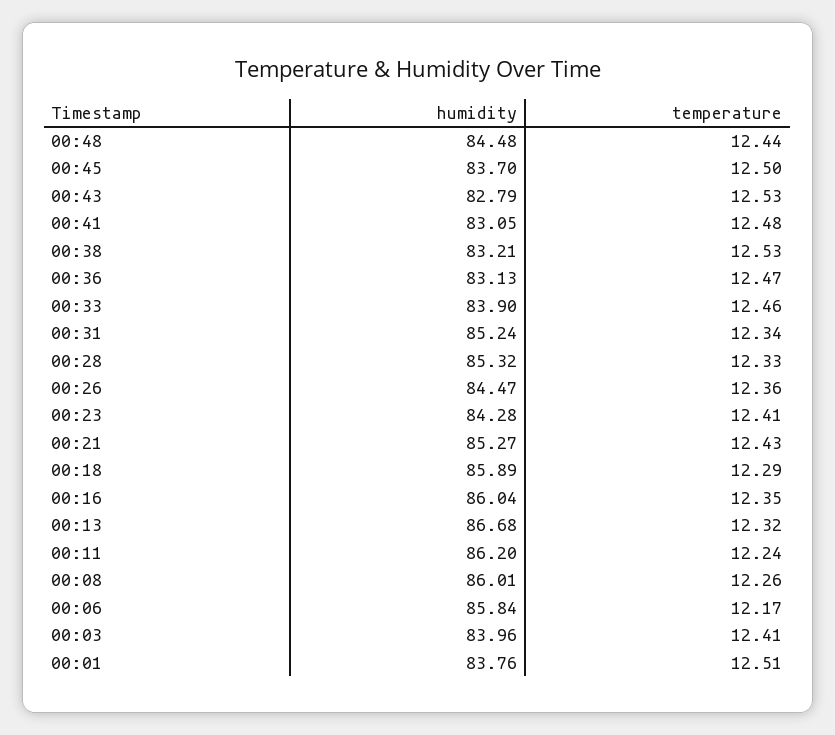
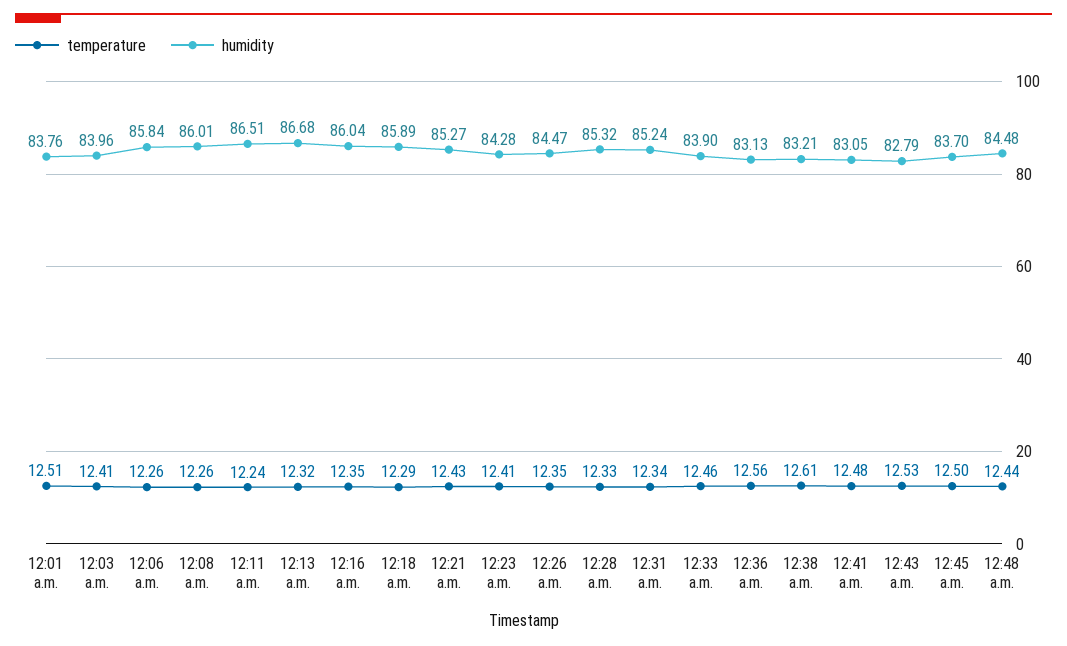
  {
    "humidity": {
      "00:48": 84.48,
      "00:45": 83.7,
      "00:43": 82.79,
      "00:41": 83.05,
      "00:38": 83.21,
      "00:36": 83.13,
      "00:33": 83.9,
      "00:31": 85.24,
      "00:28": 85.32,
      "00:26": 84.47,
      "00:23": 84.28,
      "00:21": 85.27,
      "00:18": 85.89,
      "00:16": 86.04,
      "00:13": 86.68,
-     "00:11": 86.2,
+     "00:11": 86.51,
      "00:08": 86.01,
      "00:06": 85.84,
      "00:03": 83.96,
      "00:01": 83.76
    },
    "temperature": {
      "00:48": 12.44,
      "00:45": 12.5,
      "00:43": 12.53,
      "00:41": 12.48,
-     "00:38": 12.53,
+     "00:38": 12.61,
-     "00:36": 12.47,
+     "00:36": 12.56,
      "00:33": 12.46,
      "00:31": 12.34,
      "00:28": 12.33,
-     "00:26": 12.36,
+     "00:26": 12.35,
      "00:23": 12.41,
      "00:21": 12.43,
      "00:18": 12.29,
      "00:16": 12.35,
      "00:13": 12.32,
      "00:11": 12.24,
      "00:08": 12.26,
-     "00:06": 12.17,
+     "00:06": 12.26,
      "00:03": 12.41,
      "00:01": 12.51
    }
  }

